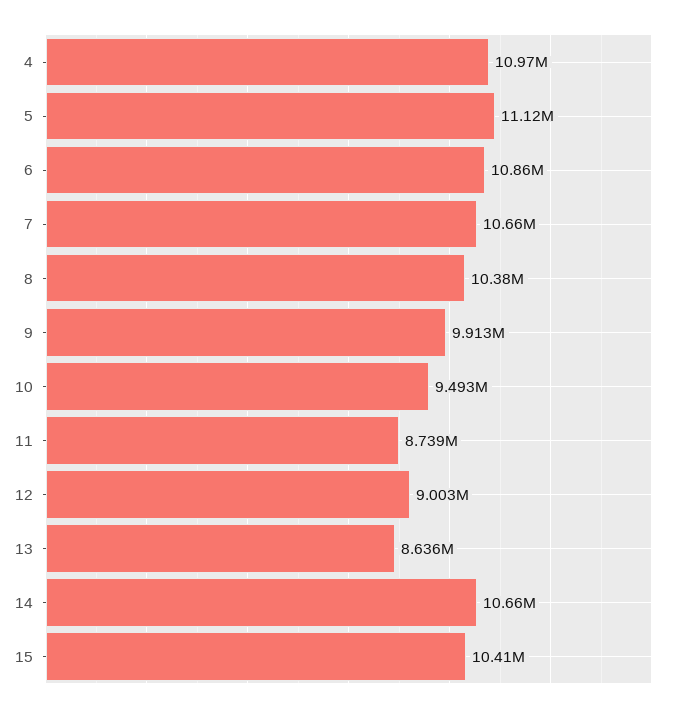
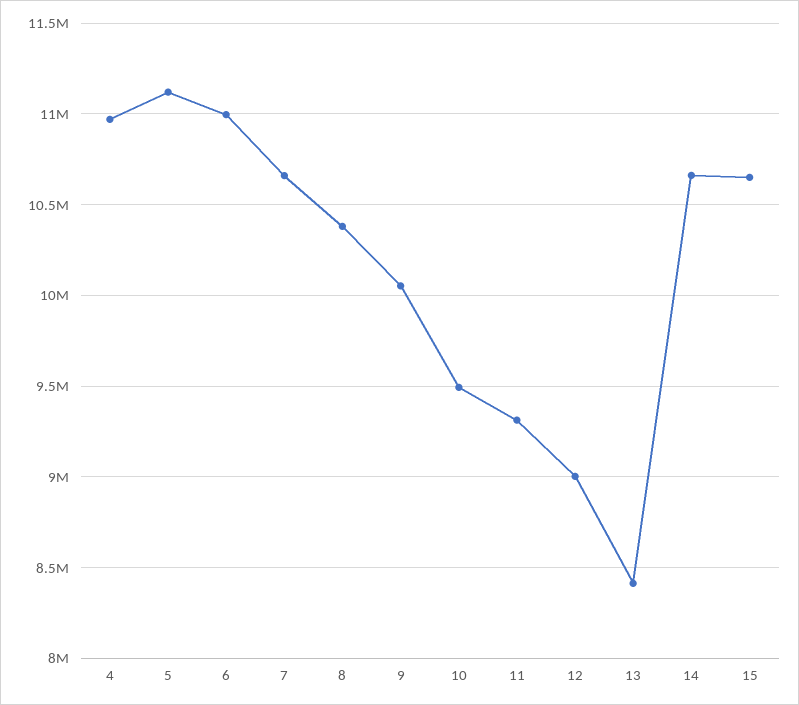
  {
    "4": 10970000,
    "5": 11120000,
-   "6": 10860000,
+   "6": 11000000,
    "7": 10660000,
    "8": 10380000,
-   "9": 9913000,
+   "9": 10050000,
    "10": 9493000,
-   "11": 8739000,
+   "11": 9300000,
    "12": 9003000,
-   "13": 8636000,
+   "13": 8400000,
    "14": 10660000,
-   "15": 10410000
+   "15": 10650000
  }

